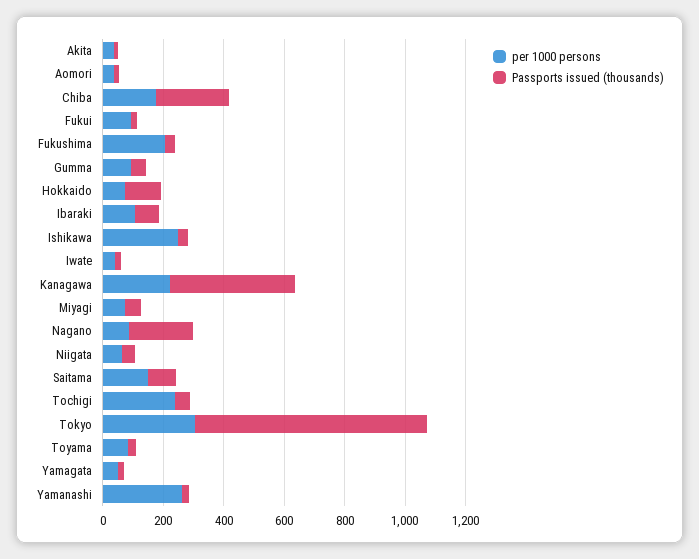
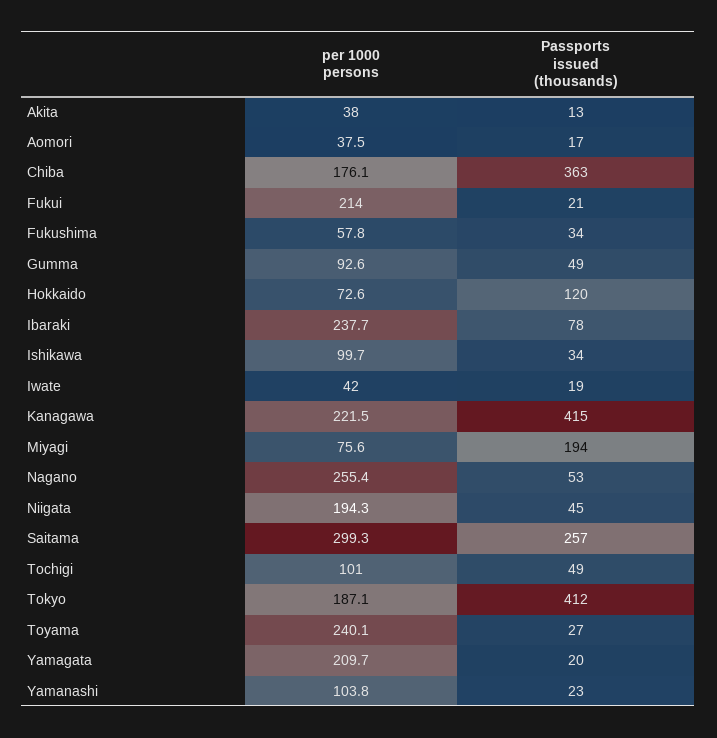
  {
    "per 1000 persons": {
      "Akita": 38,
      "Aomori": 37.5,
      "Chiba": 176.1,
-     "Fukui": 100,
+     "Fukui": 214,
-     "Fukushima": 200,
+     "Fukushima": 57.8,
      "Gumma": 92.6,
      "Hokkaido": 72.6,
-     "Ibaraki": 100,
+     "Ibaraki": 237.7,
-     "Ishikawa": 250,
+     "Ishikawa": 99.7,
      "Iwate": 42,
      "Kanagawa": 221.5,
      "Miyagi": 75.6,
-     "Nagano": 100,
+     "Nagano": 255.4,
-     "Niigata": 50,
+     "Niigata": 194.3,
-     "Saitama": 150,
+     "Saitama": 299.3,
-     "Tochigi": 250,
+     "Tochigi": 101,
-     "Tokyo": 300,
+     "Tokyo": 187.1,
-     "Toyama": 100,
+     "Toyama": 240.1,
-     "Yamagata": 50,
+     "Yamagata": 209.7,
-     "Yamanashi": 250
+     "Yamanashi": 103.8
    },
    "Passports issued (thousands)": {
      "Akita": 13,
      "Aomori": 17,
-     "Chiba": 250,
+     "Chiba": 363,
      "Fukui": 21,
      "Fukushima": 34,
      "Gumma": 49,
      "Hokkaido": 120,
      "Ibaraki": 78,
      "Ishikawa": 34,
      "Iwate": 19,
      "Kanagawa": 415,
-     "Miyagi": 50,
+     "Miyagi": 194,
-     "Nagano": 200,
+     "Nagano": 53,
      "Niigata": 45,
-     "Saitama": 100,
+     "Saitama": 257,
      "Tochigi": 49,
-     "Tokyo": 750,
+     "Tokyo": 412,
      "Toyama": 27,
      "Yamagata": 20,
      "Yamanashi": 23
    }
  }

